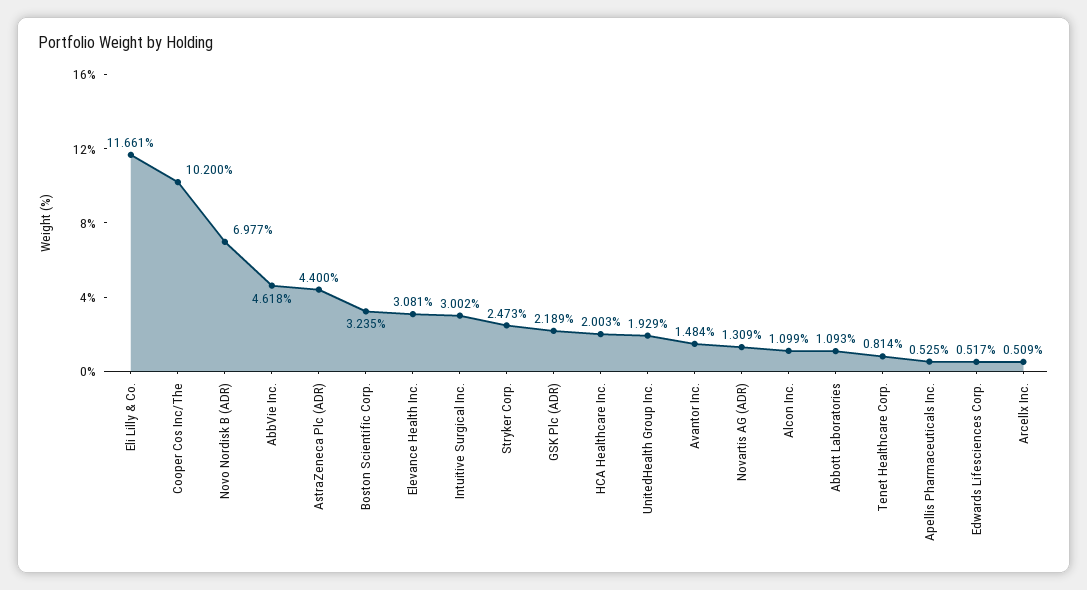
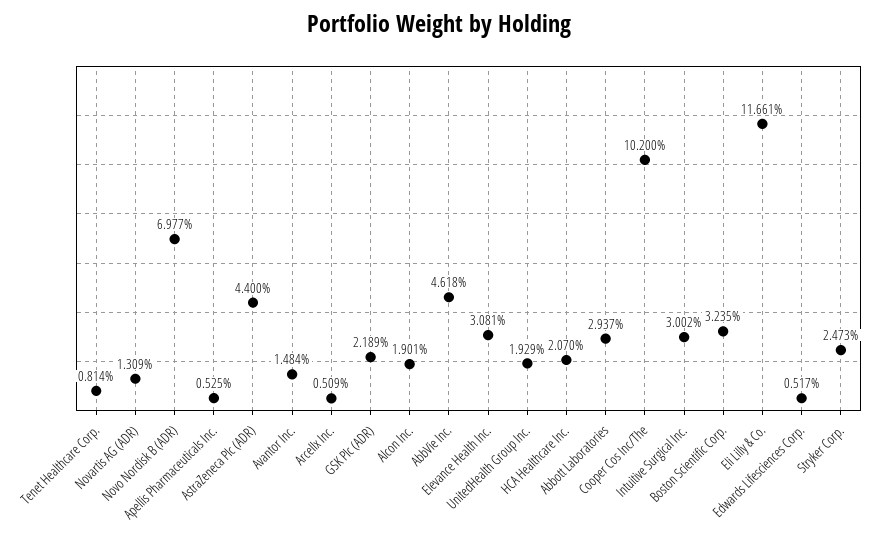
  {
    "Eli Lilly & Co.": 11.661,
    "Cooper Cos Inc/The": 10.2,
    "Novo Nordisk B (ADR)": 6.977,
    "AbbVie Inc.": 4.618,
    "AstraZeneca Plc (ADR)": 4.4,
    "Boston Scientific Corp.": 3.235,
    "Elevance Health Inc.": 3.081,
    "Intuitive Surgical Inc.": 3.002,
    "Stryker Corp.": 2.473,
    "GSK Plc (ADR)": 2.189,
-   "HCA Healthcare Inc.": 2.003,
+   "HCA Healthcare Inc.": 2.07,
    "UnitedHealth Group Inc.": 1.929,
    "Avantor Inc.": 1.484,
    "Novartis AG (ADR)": 1.309,
-   "Alcon Inc.": 1.099,
+   "Alcon Inc.": 1.901,
-   "Abbott Laboratories": 1.093,
+   "Abbott Laboratories": 2.937,
    "Tenet Healthcare Corp.": 0.814,
    "Apellis Pharmaceuticals Inc.": 0.525,
    "Edwards Lifesciences Corp.": 0.517,
    "Arcellx Inc.": 0.509
  }

